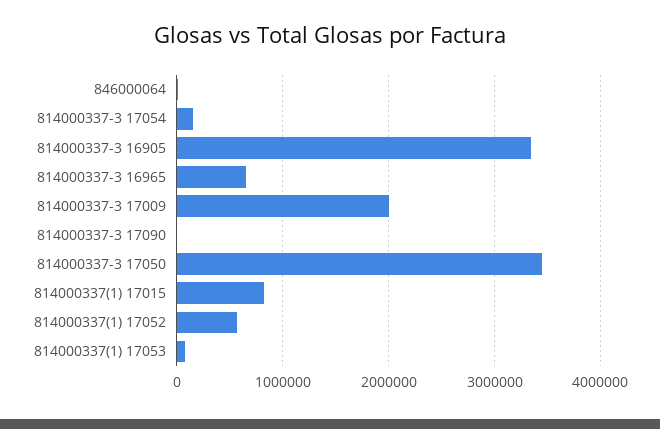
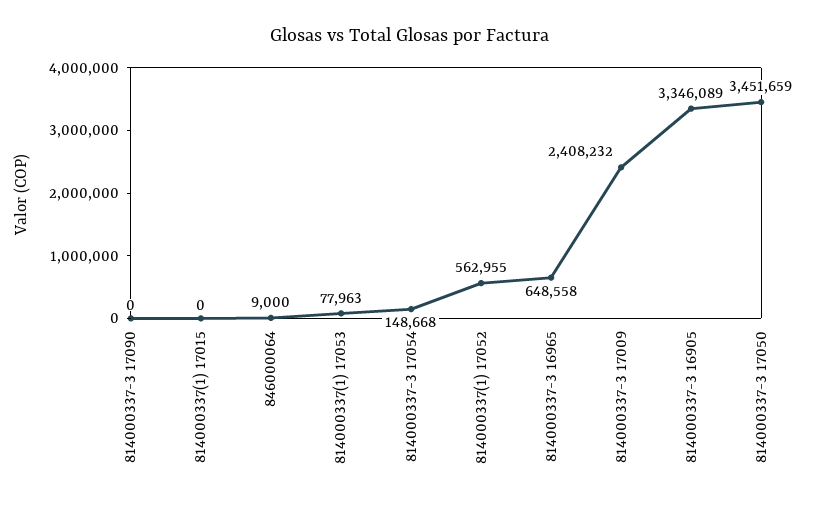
  {
    "846000064": 9000,
    "814000337-3 17054": 148668,
    "814000337-3 16905": 3346089,
    "814000337-3 16965": 648558,
-   "814000337-3 17009": 2000000,
+   "814000337-3 17009": 2408232,
    "814000337-3 17090": 0,
    "814000337-3 17050": 3451659,
-   "814000337(1) 17015": 800000,
+   "814000337(1) 17015": 0,
    "814000337(1) 17052": 562955,
    "814000337(1) 17053": 77963
  }

